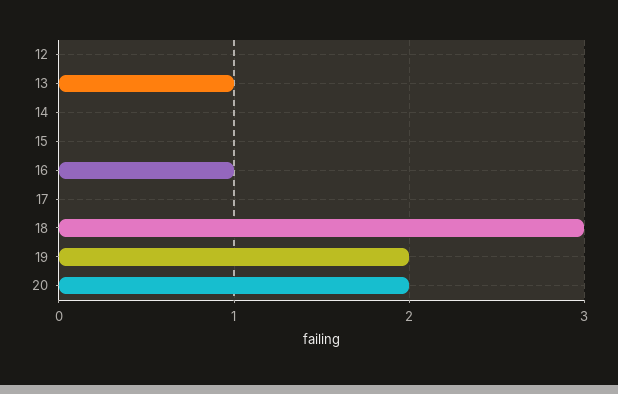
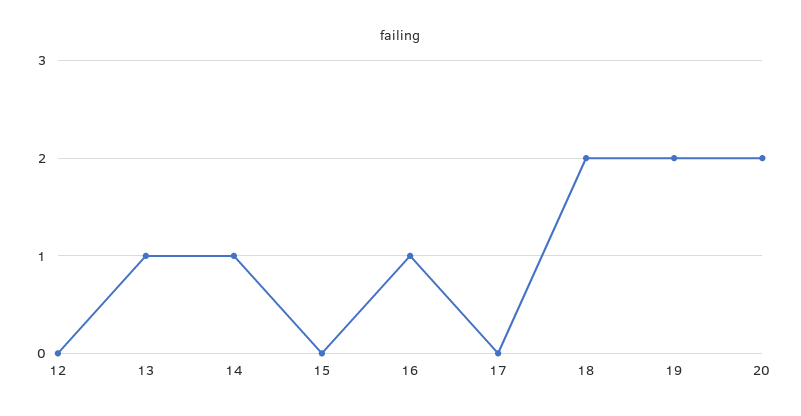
  {
    "12": 0,
    "13": 1,
-   "14": 0,
+   "14": 1,
    "15": 0,
    "16": 1,
    "17": 0,
-   "18": 3,
+   "18": 2,
    "19": 2,
    "20": 2
  }

